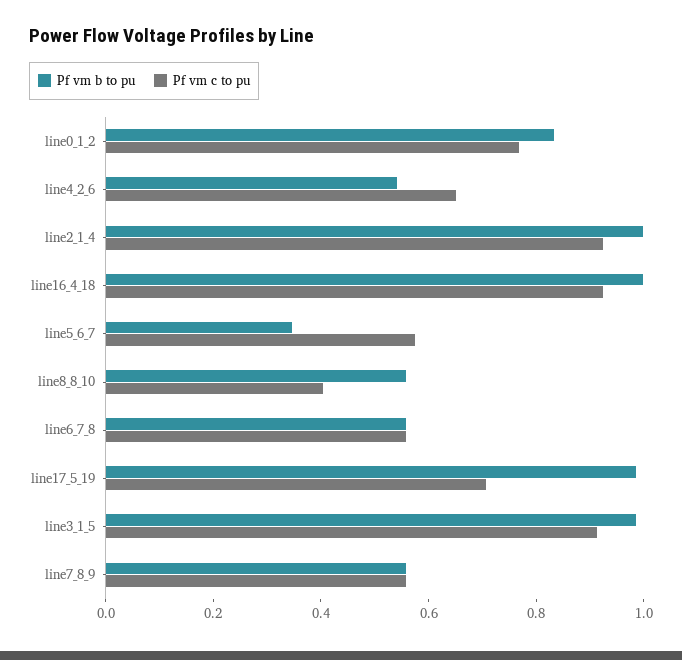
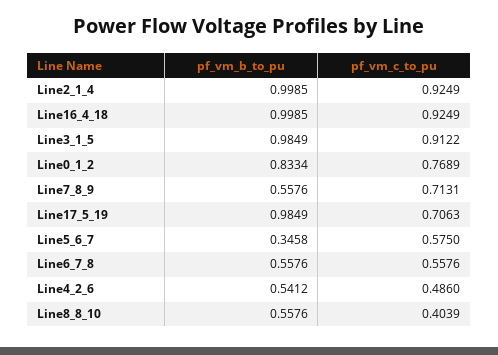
  {
    "Pf vm b to pu": {
      "line0_1_2": 0.8334,
      "line4_2_6": 0.5412,
      "line2_1_4": 0.9985,
      "line16_4_18": 0.9985,
      "line5_6_7": 0.3458,
      "line8_8_10": 0.5576,
      "line6_7_8": 0.5576,
      "line17_5_19": 0.9849,
      "line3_1_5": 0.9849,
      "line7_8_9": 0.5576
    },
    "Pf vm c to pu": {
      "line0_1_2": 0.7689,
-     "line4_2_6": 0.65,
+     "line4_2_6": 0.486,
      "line2_1_4": 0.9249,
      "line16_4_18": 0.9249,
      "line5_6_7": 0.575,
      "line8_8_10": 0.4039,
      "line6_7_8": 0.5576,
      "line17_5_19": 0.7063,
      "line3_1_5": 0.9122,
-     "line7_8_9": 0.55
+     "line7_8_9": 0.7131
    }
  }

